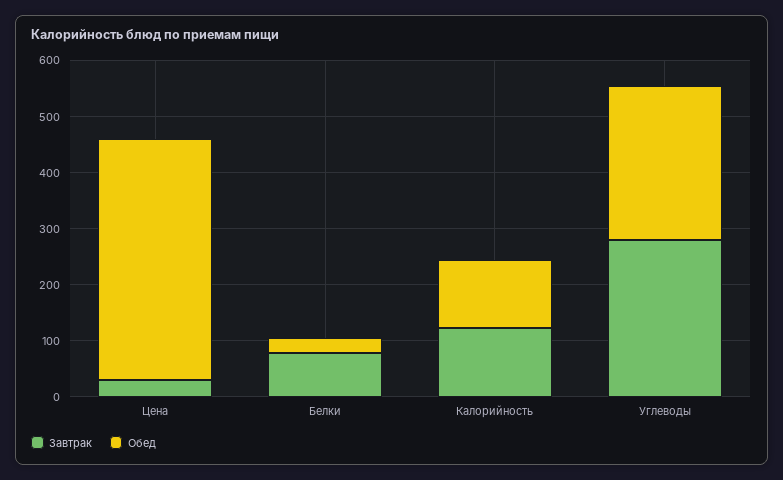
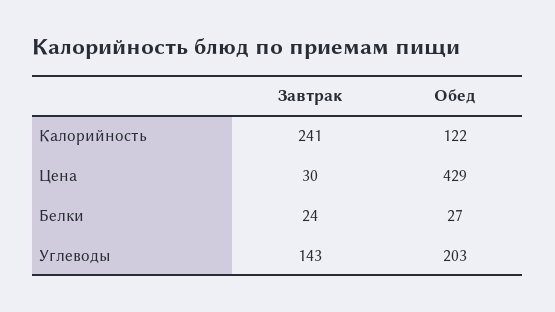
  {
    "Завтрак": {
      "Цена": 30,
-     "Белки": 80,
+     "Белки": 24,
-     "Калорийность": 120,
+     "Калорийность": 241,
-     "Углеводы": 280
+     "Углеводы": 143
    },
    "Обед": {
      "Цена": 429,
      "Белки": 27,
      "Калорийность": 122,
-     "Углеводы": 280
+     "Углеводы": 203
    }
  }

